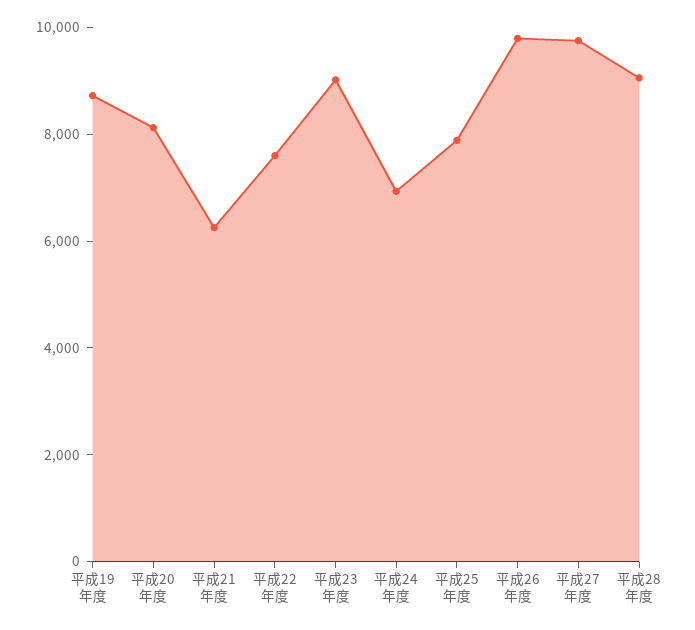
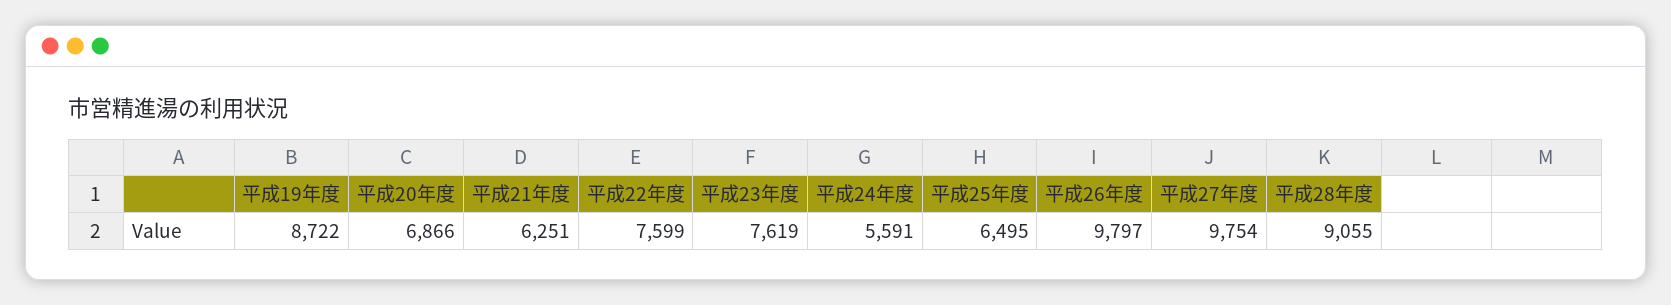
  {
    "平成19年度": 8722,
-   "平成20年度": 8000,
+   "平成20年度": 6866,
    "平成21年度": 6251,
    "平成22年度": 7599,
-   "平成23年度": 9000,
+   "平成23年度": 7619,
-   "平成24年度": 7000,
+   "平成24年度": 5591,
-   "平成25年度": 8000,
+   "平成25年度": 6495,
    "平成26年度": 9797,
    "平成27年度": 9754,
    "平成28年度": 9055
  }

